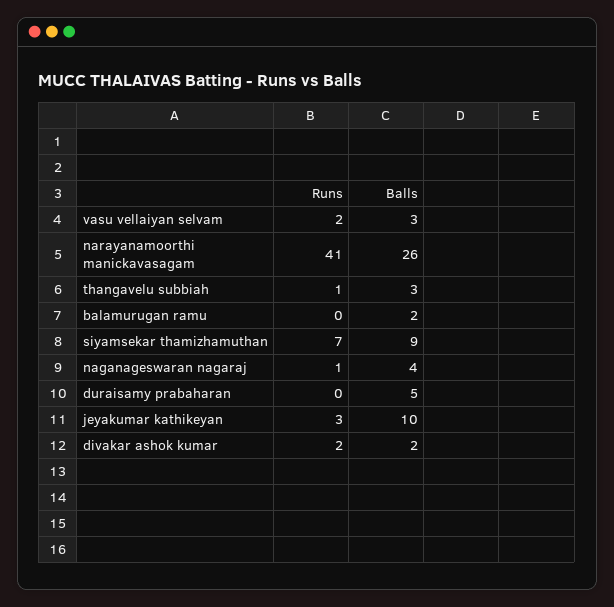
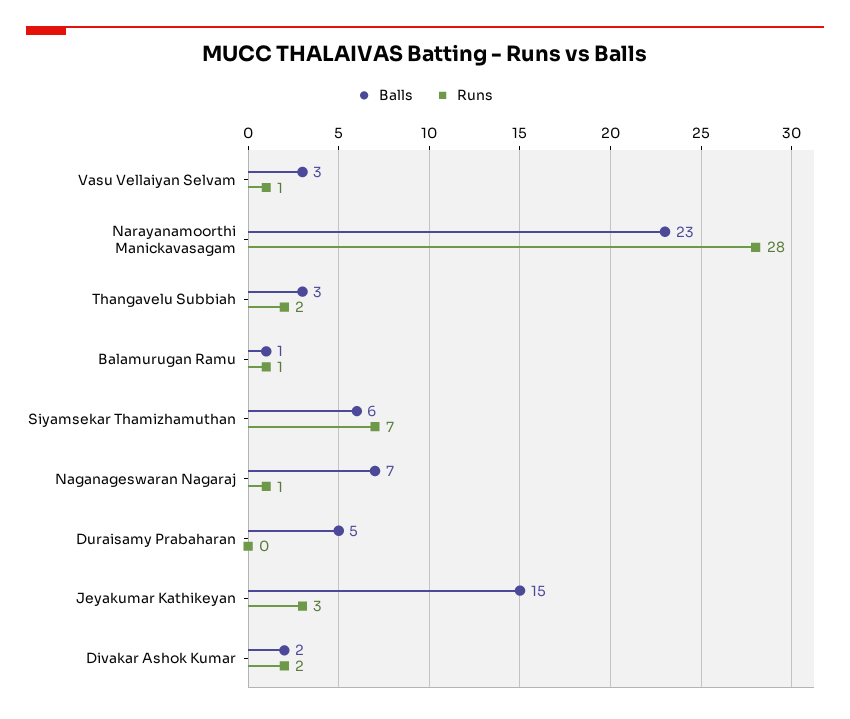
  {
    "Runs": {
-     "vasu vellaiyan selvam": 2,
+     "vasu vellaiyan selvam": 1,
-     "narayanamoorthi manickavasagam": 41,
+     "narayanamoorthi manickavasagam": 28,
-     "thangavelu subbiah": 1,
+     "thangavelu subbiah": 2,
-     "balamurugan ramu": 0,
+     "balamurugan ramu": 1,
      "siyamsekar thamizhamuthan": 7,
      "naganageswaran nagaraj": 1,
      "duraisamy prabaharan": 0,
      "jeyakumar kathikeyan": 3,
      "divakar ashok kumar": 2
    },
    "Balls": {
      "vasu vellaiyan selvam": 3,
-     "narayanamoorthi manickavasagam": 26,
+     "narayanamoorthi manickavasagam": 23,
      "thangavelu subbiah": 3,
-     "balamurugan ramu": 2,
+     "balamurugan ramu": 1,
-     "siyamsekar thamizhamuthan": 9,
+     "siyamsekar thamizhamuthan": 6,
-     "naganageswaran nagaraj": 4,
+     "naganageswaran nagaraj": 7,
      "duraisamy prabaharan": 5,
-     "jeyakumar kathikeyan": 10,
+     "jeyakumar kathikeyan": 15,
      "divakar ashok kumar": 2
    }
  }

